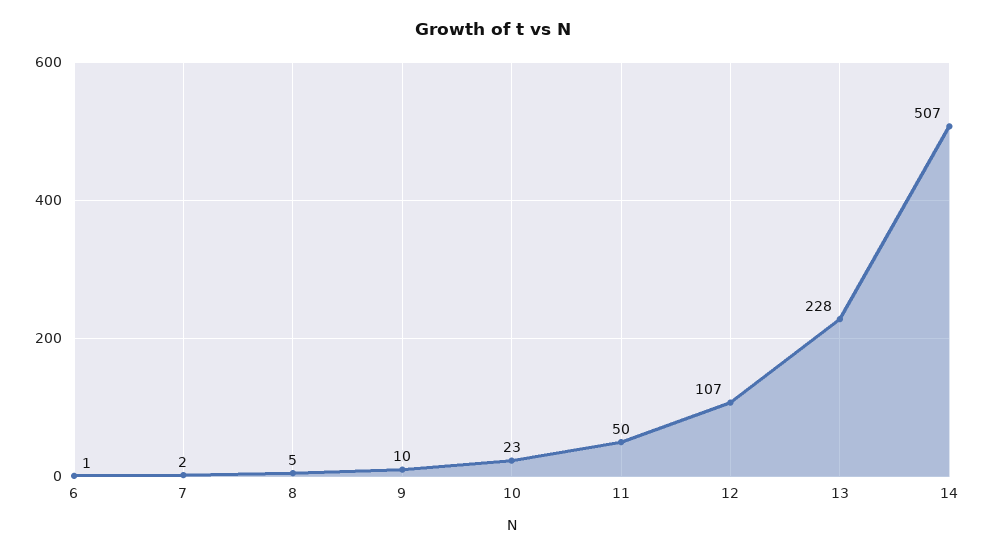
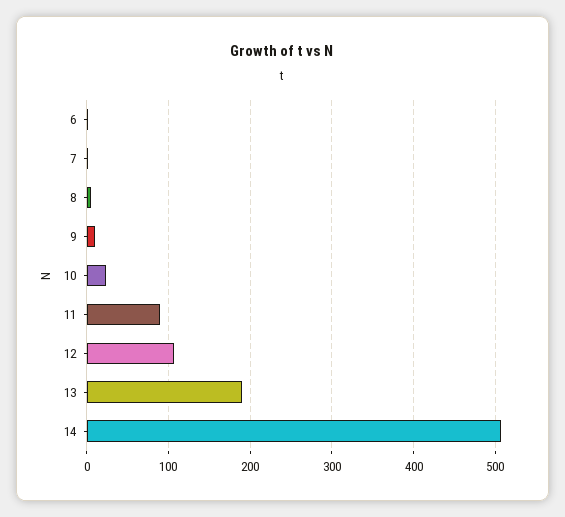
  {
    "6": 1,
    "7": 2,
    "8": 5,
    "9": 10,
    "10": 23,
-   "11": 50,
+   "11": 90,
    "12": 107,
-   "13": 228,
+   "13": 190,
    "14": 507
  }

